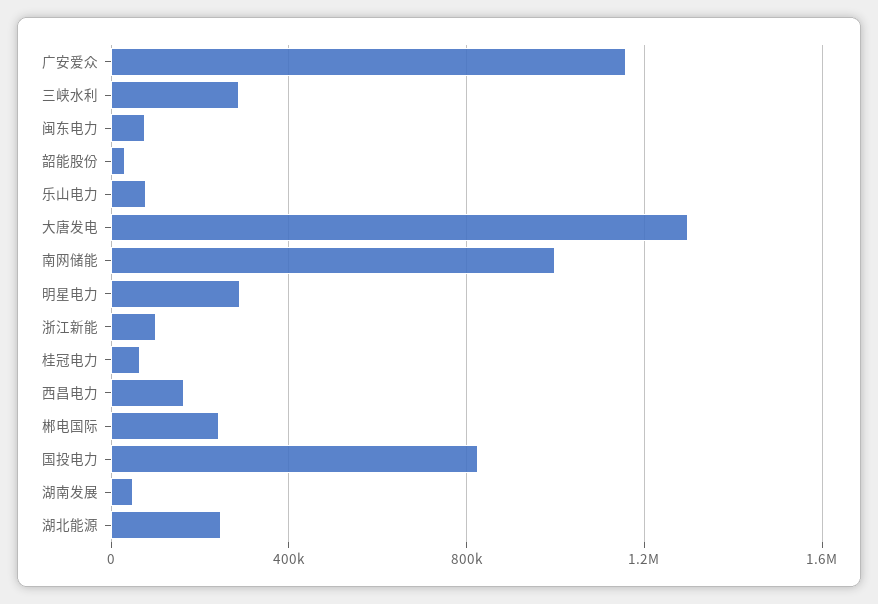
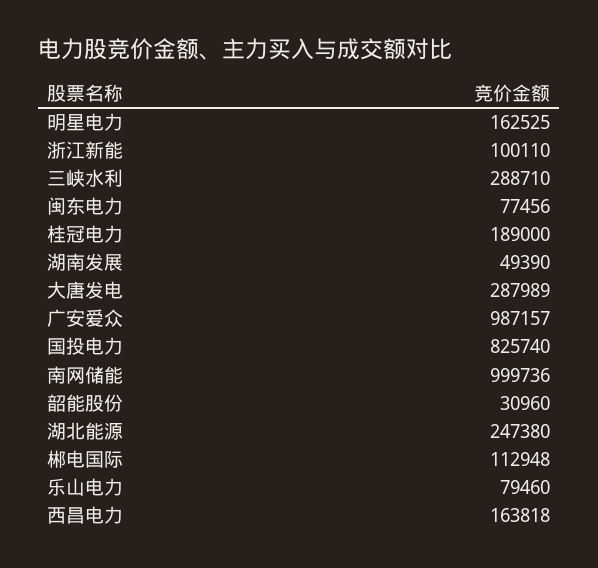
  {
-   "广安爱众": 1150000,
+   "广安爱众": 987157,
    "三峡水利": 288710,
    "闽东电力": 77456,
    "韶能股份": 30960,
    "乐山电力": 79460,
-   "大唐发电": 1300000,
+   "大唐发电": 287989,
    "南网储能": 999736,
-   "明星电力": 300000,
+   "明星电力": 162525,
    "浙江新能": 100110,
-   "桂冠电力": 50000,
+   "桂冠电力": 189000,
    "西昌电力": 163818,
-   "郴电国际": 250000,
+   "郴电国际": 112948,
    "国投电力": 825740,
    "湖南发展": 49390,
    "湖北能源": 247380
  }

